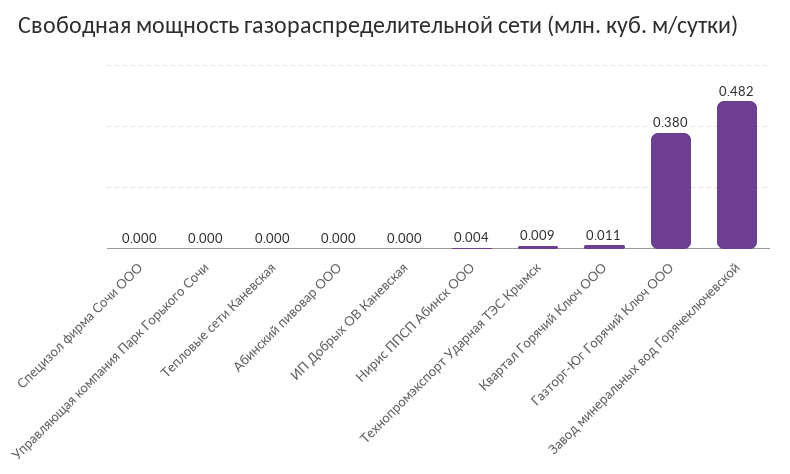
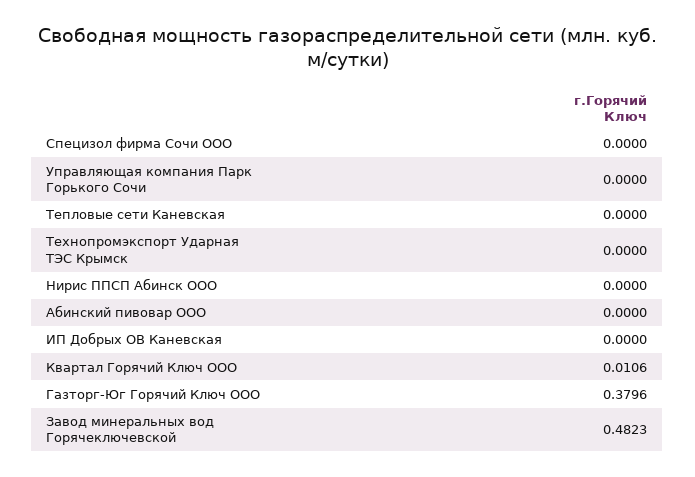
  {
    "Специзол фирма Сочи ООО": 0,
    "Управляющая компания Парк Горького Сочи": 0,
    "Тепловые сети Каневская": 0,
    "Абинский пивовар ООО": 0,
    "ИП Добрых ОВ Каневская": 0,
-   "Нирис ППСП Абинск ООО": 0.004,
+   "Нирис ППСП Абинск ООО": 0,
-   "Технопромэкспорт Ударная ТЭС Крымск": 0.009,
+   "Технопромэкспорт Ударная ТЭС Крымск": 0,
    "Квартал Горячий Ключ ООО": 0.0106,
    "Газторг-Юг Горячий Ключ ООО": 0.3796,
    "Завод минеральных вод Горячеключевской": 0.4823
  }

